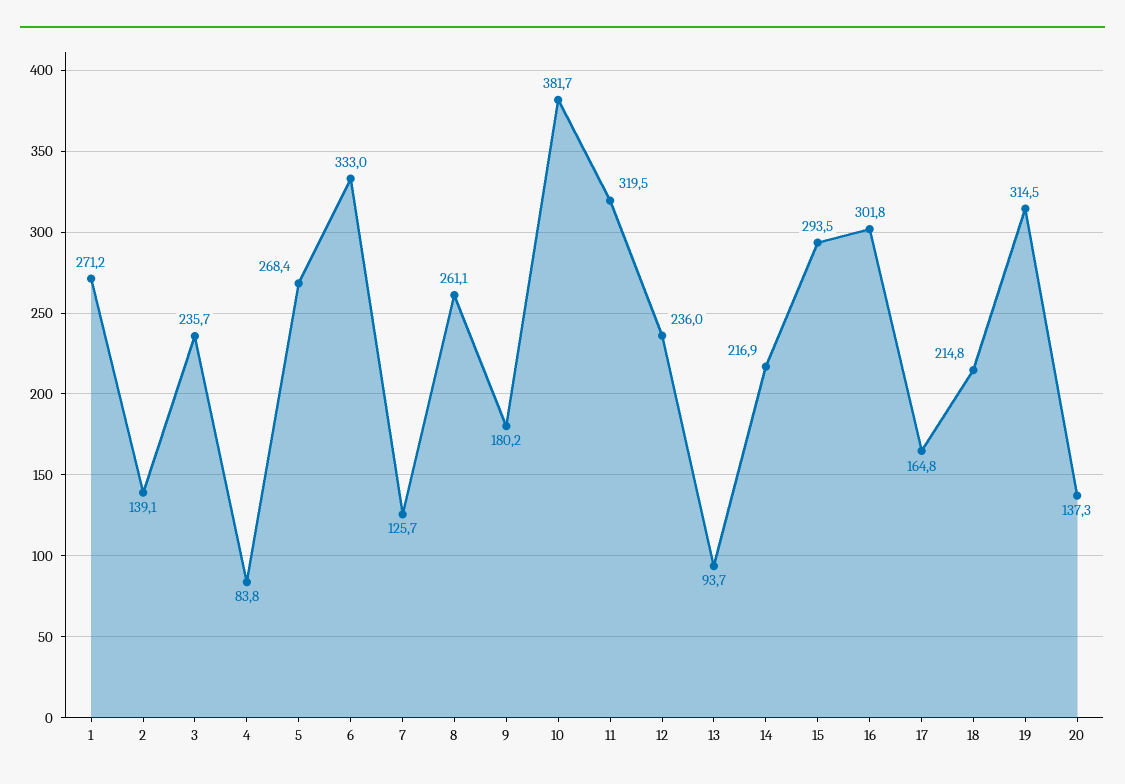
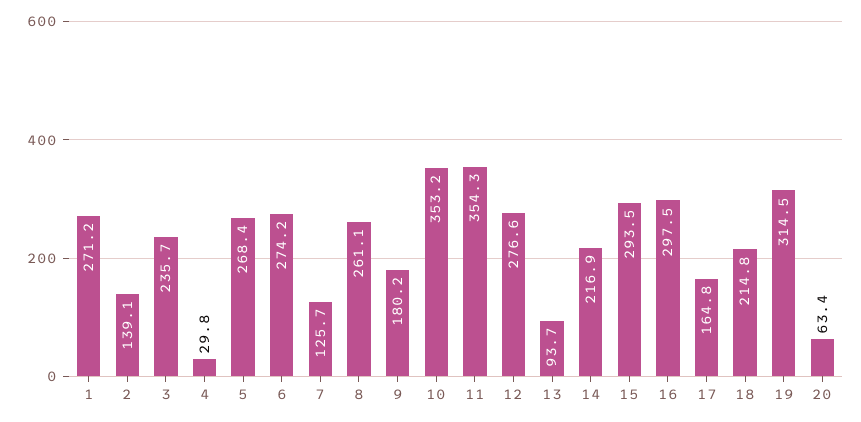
  {
    "1": 271.2,
    "2": 139.1,
    "3": 235.7,
-   "4": 83.8,
+   "4": 29.8,
    "5": 268.4,
-   "6": 333,
+   "6": 274.2,
    "7": 125.7,
    "8": 261.1,
    "9": 180.2,
-   "10": 381.7,
+   "10": 353.2,
-   "11": 319.5,
+   "11": 354.3,
-   "12": 236,
+   "12": 276.6,
    "13": 93.7,
    "14": 216.9,
    "15": 293.5,
-   "16": 301.8,
+   "16": 297.5,
    "17": 164.8,
    "18": 214.8,
    "19": 314.5,
-   "20": 137.3
+   "20": 63.4
  }

